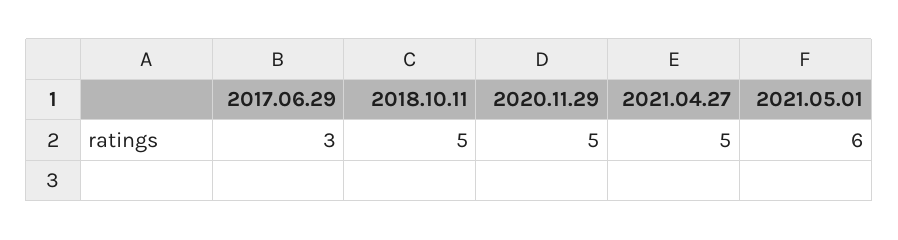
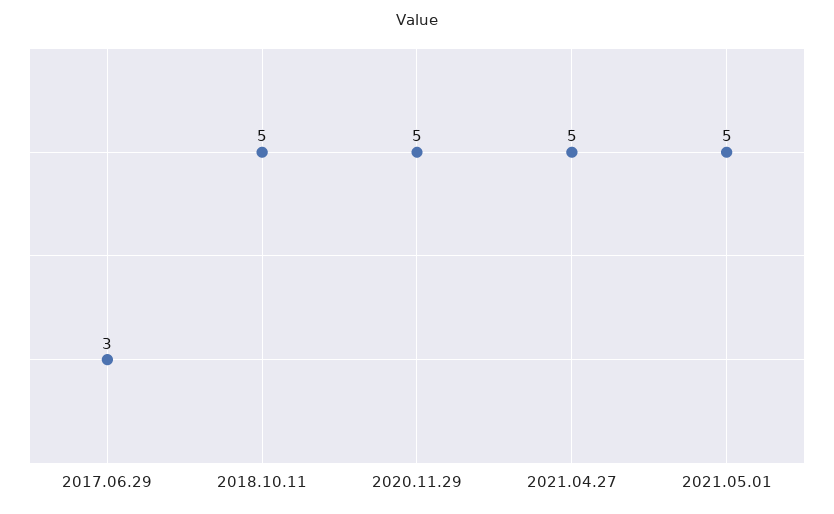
  {
    "2017.06.29": 3,
    "2018.10.11": 5,
    "2020.11.29": 5,
    "2021.04.27": 5,
-   "2021.05.01": 6
+   "2021.05.01": 5
  }

